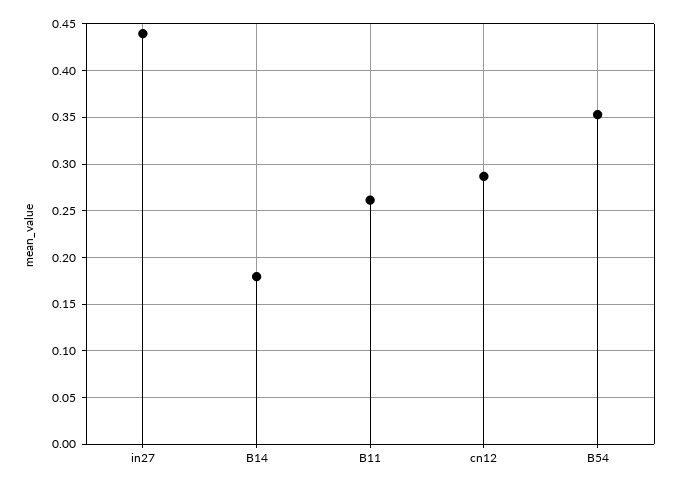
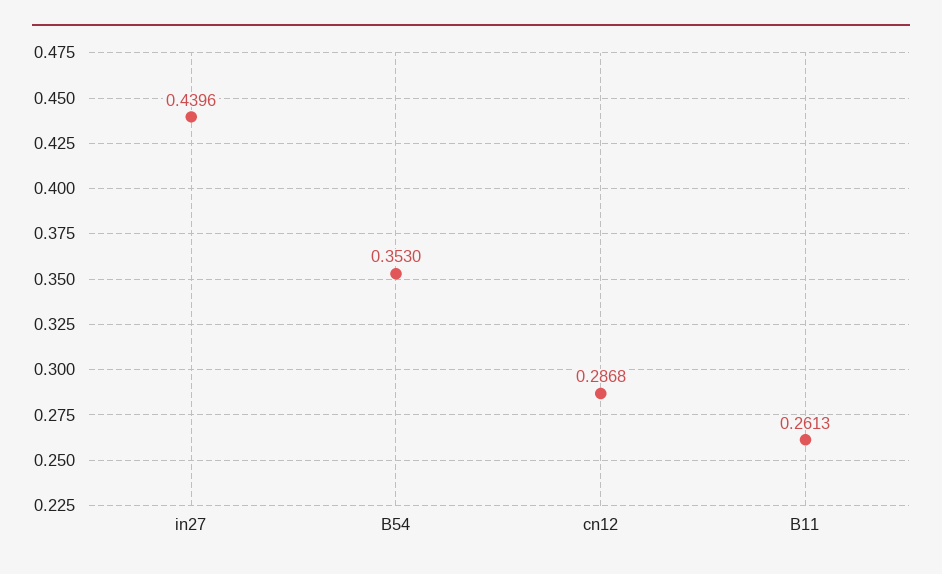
  {
    "in27": 0.4396,
-   "B14": 0.18,
    "B11": 0.2613,
    "cn12": 0.2868,
    "B54": 0.353
  }

